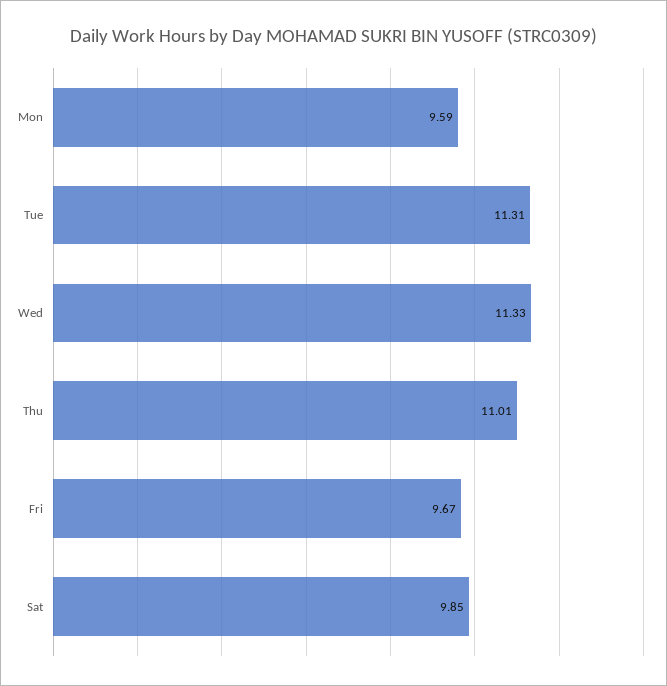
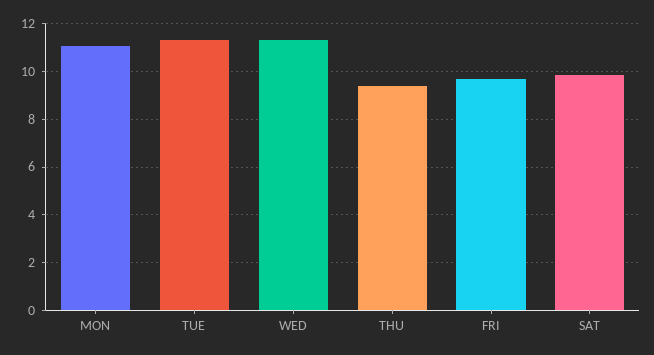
  {
-   "Mon": 9.59,
+   "Mon": 11,
    "Tue": 11.31,
    "Wed": 11.33,
-   "Thu": 11.01,
+   "Thu": 9.5,
    "Fri": 9.67,
    "Sat": 9.85
  }

